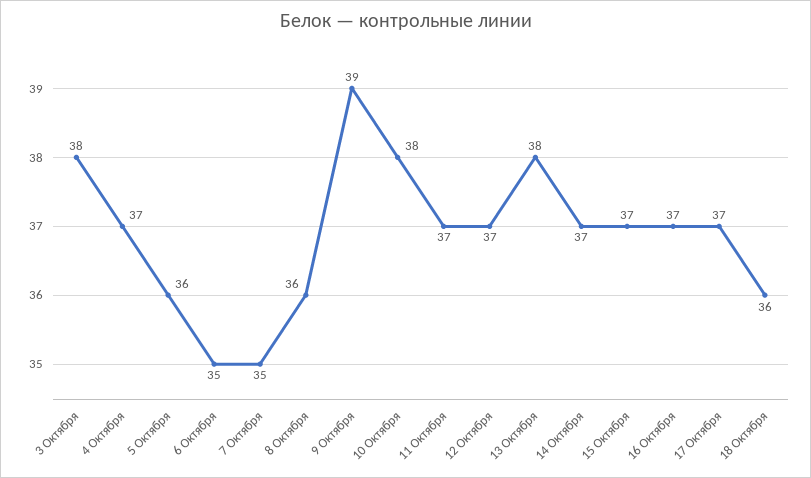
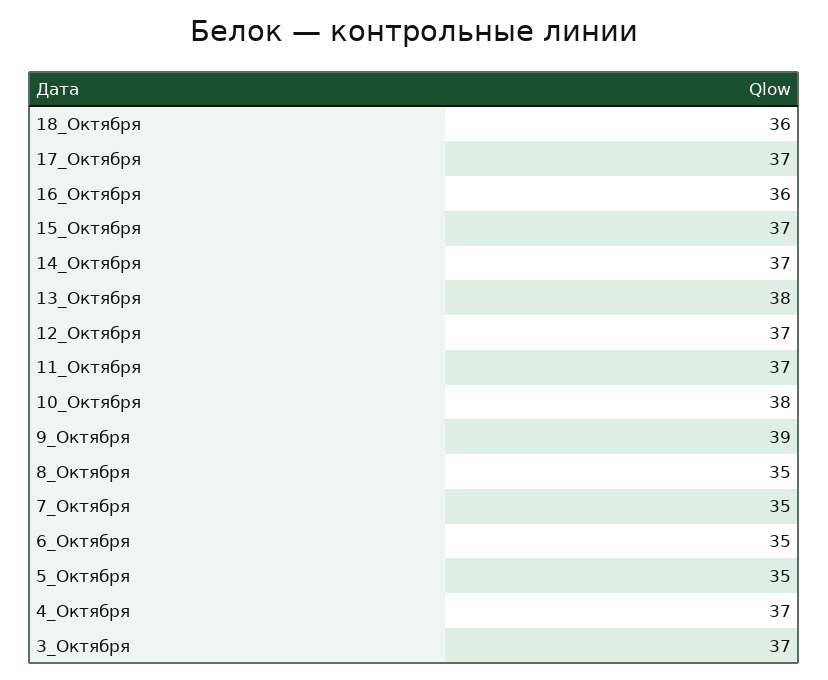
  {
-   "3 Октября": 38,
+   "3 Октября": 37,
    "4 Октября": 37,
-   "5 Октября": 36,
+   "5 Октября": 35,
    "6 Октября": 35,
    "7 Октября": 35,
-   "8 Октября": 36,
+   "8 Октября": 35,
    "9 Октября": 39,
    "10 Октября": 38,
    "11 Октября": 37,
    "12 Октября": 37,
    "13 Октября": 38,
    "14 Октября": 37,
    "15 Октября": 37,
-   "16 Октября": 37,
+   "16 Октября": 36,
    "17 Октября": 37,
    "18 Октября": 36
  }

